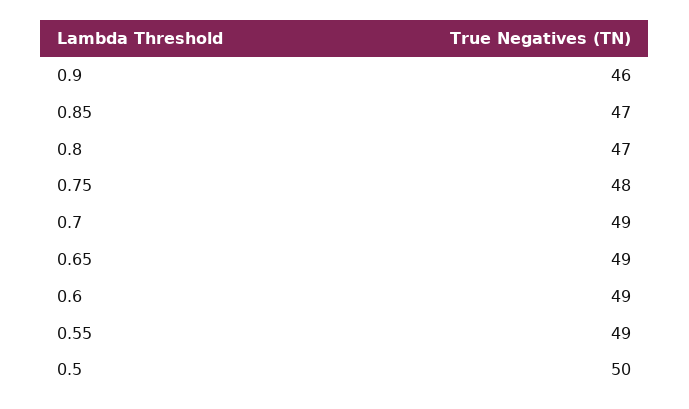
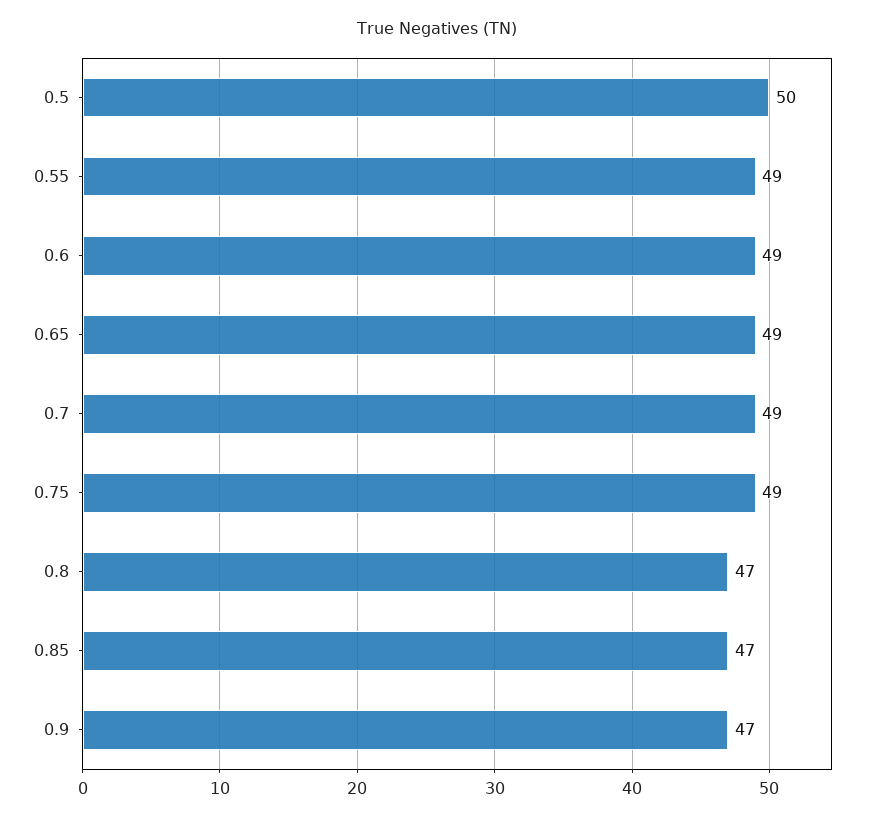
  {
-   "0.9": 46,
+   "0.9": 47,
    "0.85": 47,
    "0.8": 47,
-   "0.75": 48,
+   "0.75": 49,
    "0.7": 49,
    "0.65": 49,
    "0.6": 49,
    "0.55": 49,
    "0.5": 50
  }

